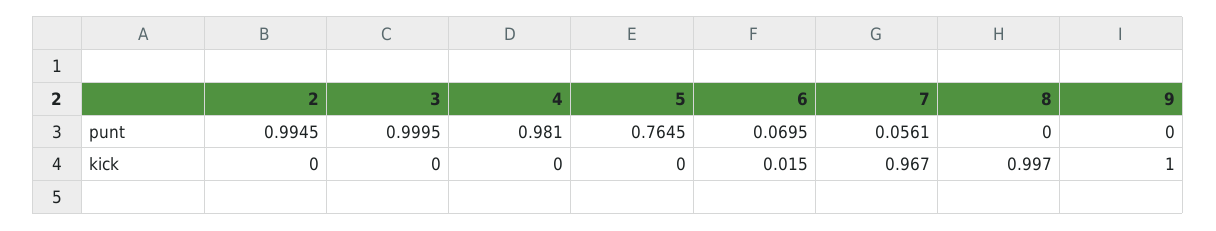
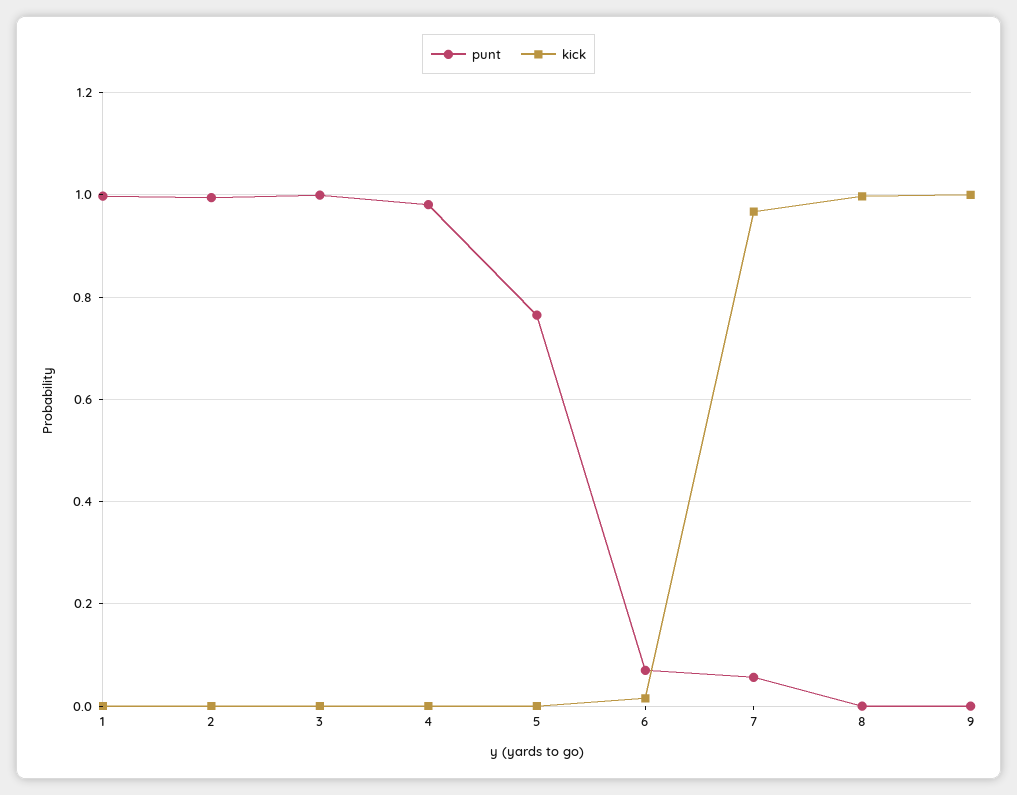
  {
    "punt": {
      "2": 0.9945,
      "3": 0.9995,
      "4": 0.981,
      "5": 0.7645,
      "6": 0.0695,
      "7": 0.0561,
      "8": 0,
-     "9": 0
+     "9": 0,
+     "1": 1
    },
    "kick": {
      "2": 0,
      "3": 0,
      "4": 0,
      "5": 0,
      "6": 0.015,
      "7": 0.967,
      "8": 0.997,
-     "9": 1
+     "9": 1,
+     "1": 0
    }
  }

